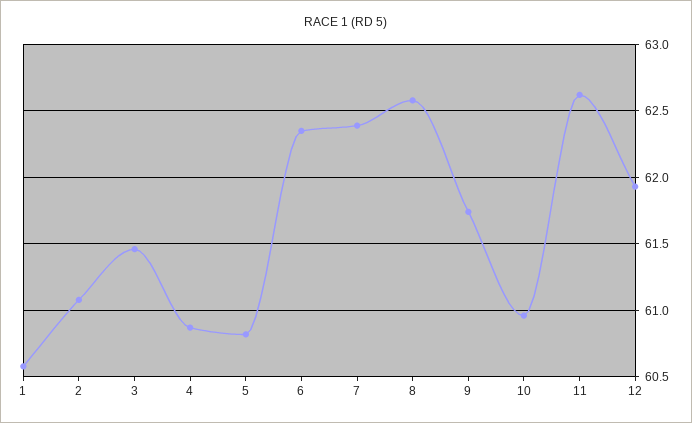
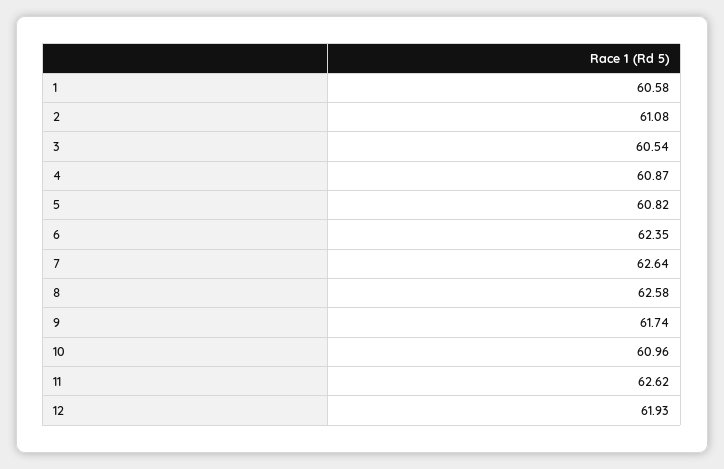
  {
    "1": 60.58,
    "2": 61.08,
-   "3": 61.45,
+   "3": 60.54,
    "4": 60.87,
    "5": 60.82,
    "6": 62.35,
-   "7": 62.4,
+   "7": 62.64,
    "8": 62.58,
    "9": 61.74,
    "10": 60.96,
    "11": 62.62,
    "12": 61.93
  }

